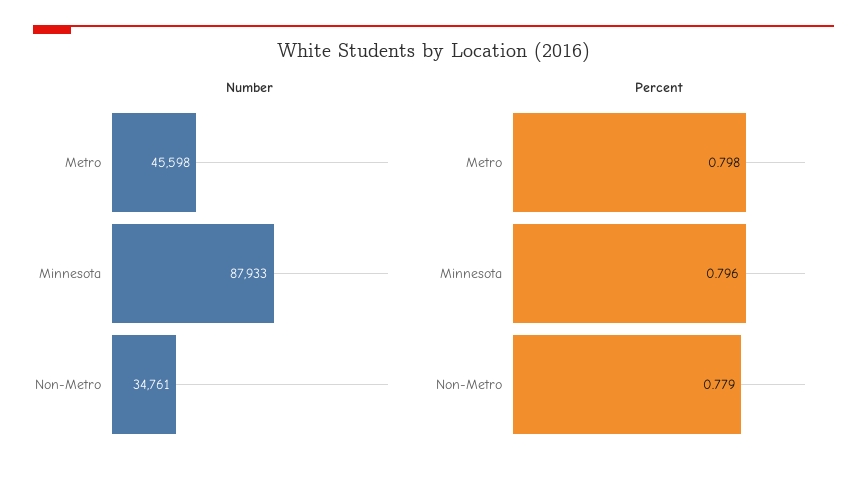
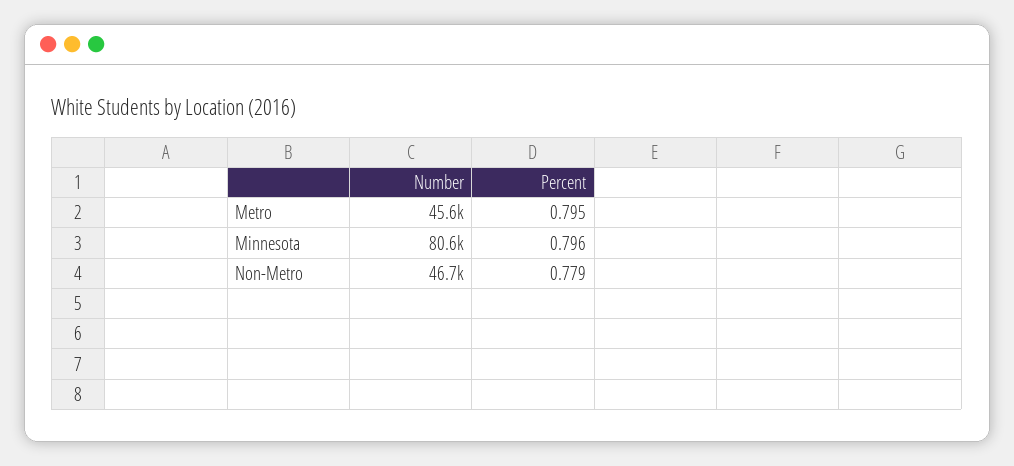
  {
    "Number": {
      "Metro": 45598,
-     "Minnesota": 87933,
+     "Minnesota": 80600,
-     "Non-Metro": 34761
+     "Non-Metro": 46700
    },
    "Percent": {
-     "Metro": 0.798,
+     "Metro": 0.795,
      "Minnesota": 0.796,
      "Non-Metro": 0.779
    }
  }

